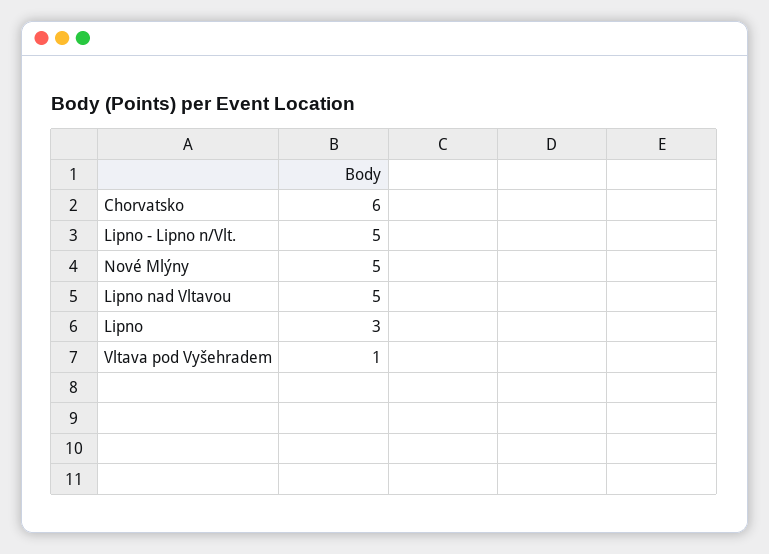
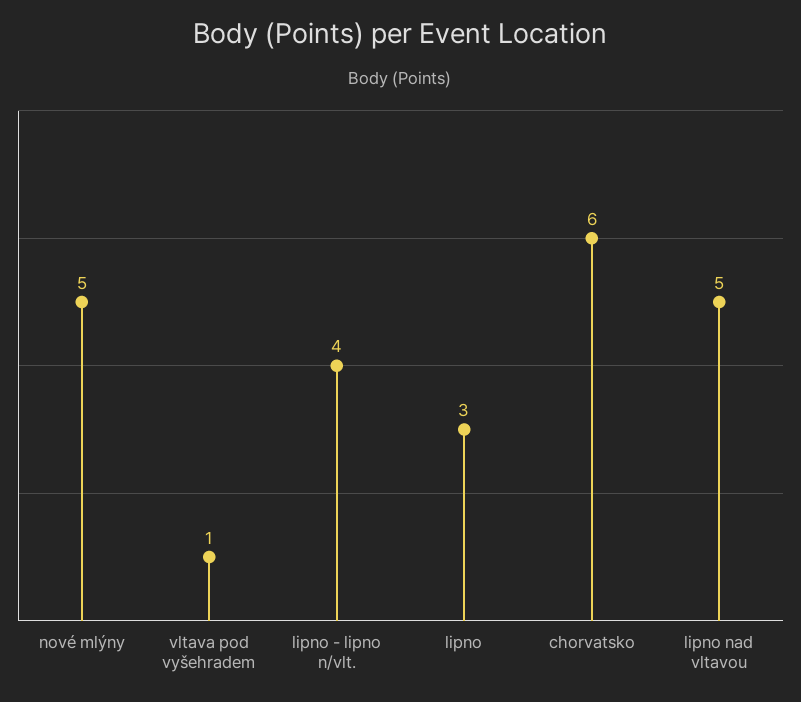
  {
    "Chorvatsko": 6,
-   "Lipno - Lipno n/Vlt.": 5,
+   "Lipno - Lipno n/Vlt.": 4,
    "Nové Mlýny": 5,
    "Lipno nad Vltavou": 5,
    "Lipno": 3,
    "Vltava pod Vyšehradem": 1
  }

